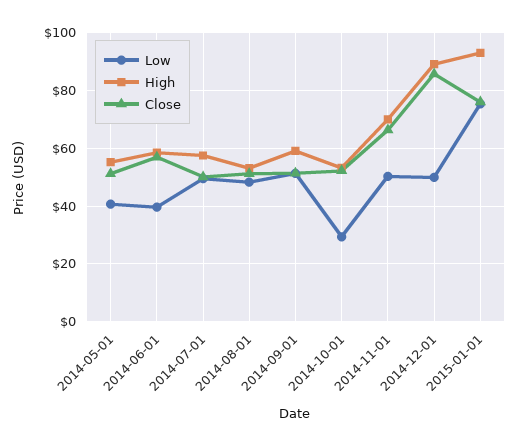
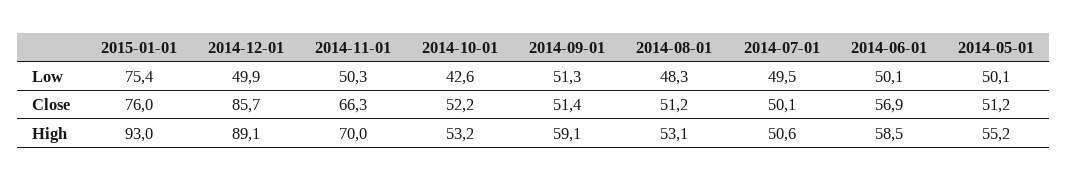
  {
    "Low": {
-     "2014-05-01": 40,
+     "2014-05-01": 50.1,
-     "2014-06-01": 40,
+     "2014-06-01": 50.1,
      "2014-07-01": 49.5,
      "2014-08-01": 48.3,
      "2014-09-01": 51.3,
-     "2014-10-01": 30,
+     "2014-10-01": 42.6,
      "2014-11-01": 50.3,
      "2014-12-01": 49.9,
      "2015-01-01": 75.4
    },
    "High": {
      "2014-05-01": 55.2,
      "2014-06-01": 58.5,
-     "2014-07-01": 57.5,
+     "2014-07-01": 50.6,
      "2014-08-01": 53.1,
      "2014-09-01": 59.1,
      "2014-10-01": 53.2,
      "2014-11-01": 70,
      "2014-12-01": 89.1,
      "2015-01-01": 93
    },
    "Close": {
      "2014-05-01": 51.2,
      "2014-06-01": 56.9,
      "2014-07-01": 50.1,
      "2014-08-01": 51.2,
      "2014-09-01": 51.4,
      "2014-10-01": 52.2,
      "2014-11-01": 66.3,
      "2014-12-01": 85.7,
      "2015-01-01": 76
    }
  }

